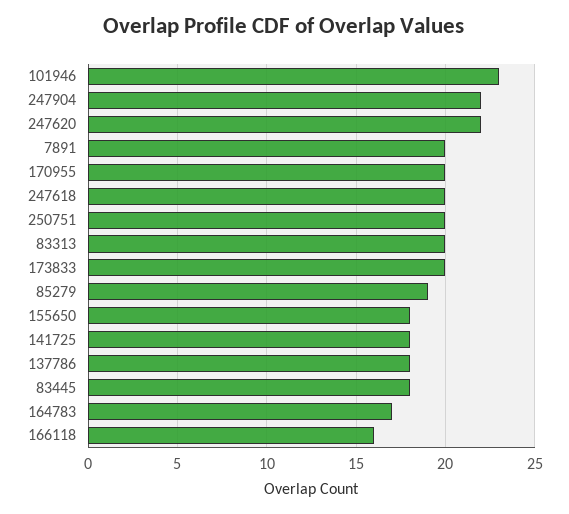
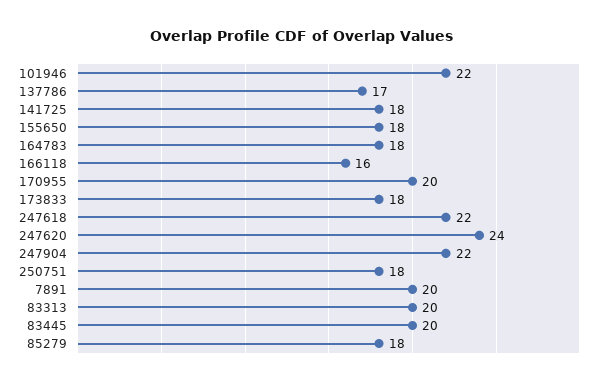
  {
-   "101946": 23,
+   "101946": 22,
    "247904": 22,
-   "247620": 22,
+   "247620": 24,
    "7891": 20,
    "170955": 20,
-   "247618": 20,
+   "247618": 22,
-   "250751": 20,
+   "250751": 18,
    "83313": 20,
-   "173833": 20,
+   "173833": 18,
-   "85279": 19,
+   "85279": 18,
    "155650": 18,
    "141725": 18,
-   "137786": 18,
+   "137786": 17,
-   "83445": 18,
+   "83445": 20,
-   "164783": 17,
+   "164783": 18,
    "166118": 16
  }

